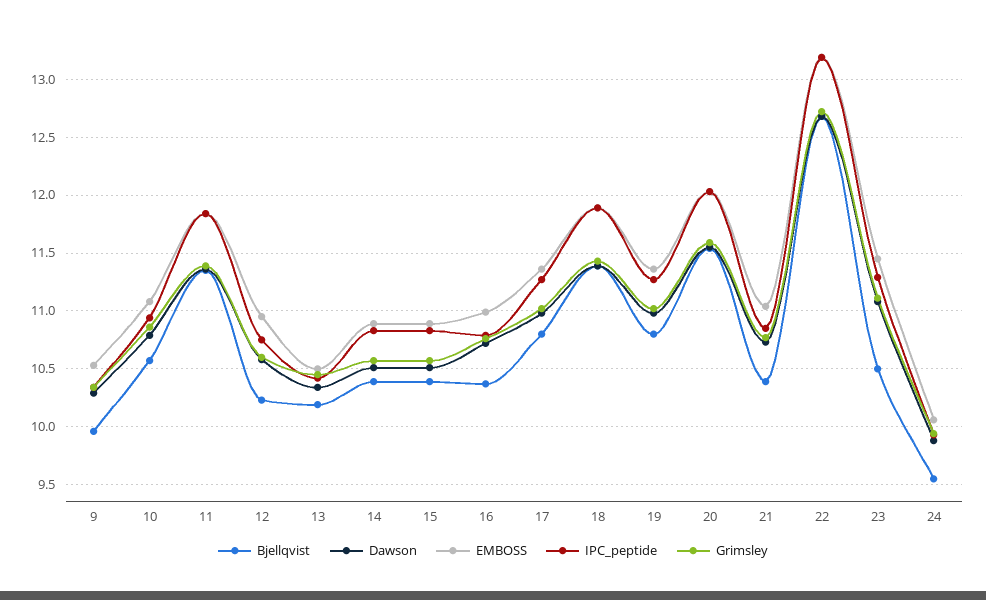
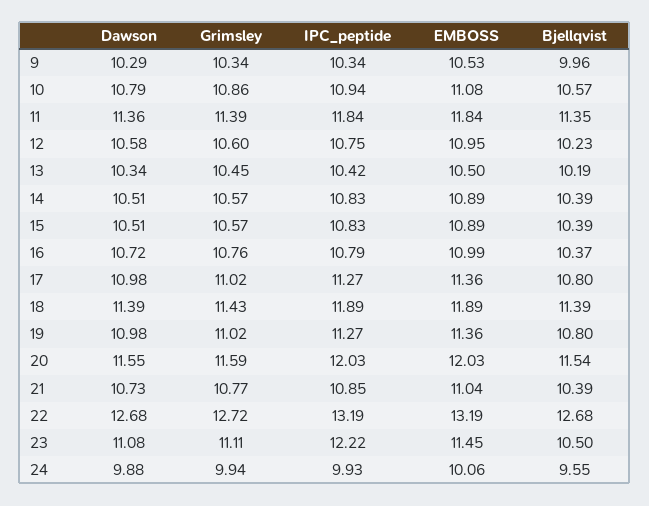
  {
    "Bjellqvist": {
      "9": 9.96,
      "10": 10.57,
      "11": 11.35,
      "12": 10.23,
      "13": 10.19,
      "14": 10.39,
      "15": 10.39,
      "16": 10.37,
      "17": 10.8,
      "18": 11.39,
      "19": 10.8,
      "20": 11.54,
      "21": 10.39,
      "22": 12.68,
      "23": 10.5,
      "24": 9.55
    },
    "Dawson": {
      "9": 10.29,
      "10": 10.79,
      "11": 11.36,
      "12": 10.58,
      "13": 10.34,
      "14": 10.51,
      "15": 10.51,
      "16": 10.72,
      "17": 10.98,
      "18": 11.39,
      "19": 10.98,
      "20": 11.55,
      "21": 10.73,
      "22": 12.68,
      "23": 11.08,
      "24": 9.88
    },
    "EMBOSS": {
      "9": 10.53,
      "10": 11.08,
      "11": 11.84,
      "12": 10.95,
      "13": 10.5,
      "14": 10.89,
      "15": 10.89,
      "16": 10.99,
      "17": 11.36,
      "18": 11.89,
      "19": 11.36,
      "20": 12.03,
      "21": 11.04,
      "22": 13.19,
      "23": 11.45,
      "24": 10.06
    },
    "IPC_peptide": {
      "9": 10.34,
      "10": 10.94,
      "11": 11.84,
      "12": 10.75,
      "13": 10.42,
      "14": 10.83,
      "15": 10.83,
      "16": 10.79,
      "17": 11.27,
      "18": 11.89,
      "19": 11.27,
      "20": 12.03,
      "21": 10.85,
      "22": 13.19,
-     "23": 11.3,
+     "23": 12.22,
      "24": 9.93
    },
    "Grimsley": {
      "9": 10.34,
      "10": 10.86,
      "11": 11.39,
      "12": 10.6,
      "13": 10.45,
      "14": 10.57,
      "15": 10.57,
      "16": 10.76,
      "17": 11.02,
      "18": 11.43,
      "19": 11.02,
      "20": 11.59,
      "21": 10.77,
      "22": 12.72,
      "23": 11.11,
      "24": 9.94
    }
  }

